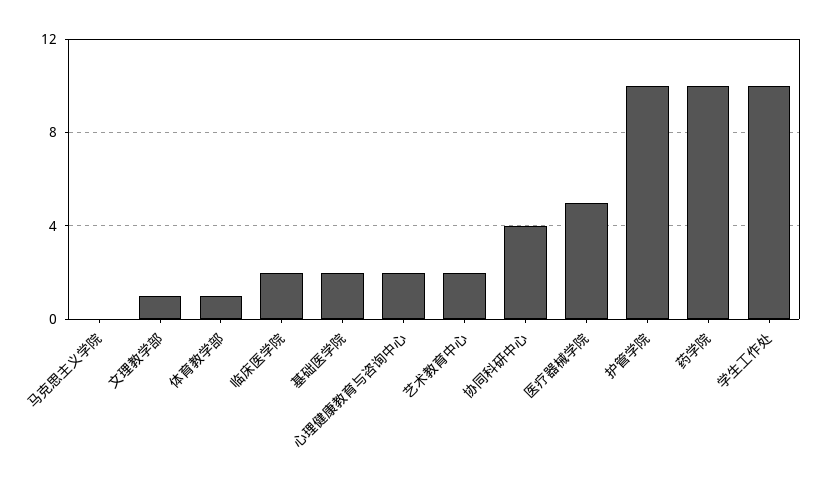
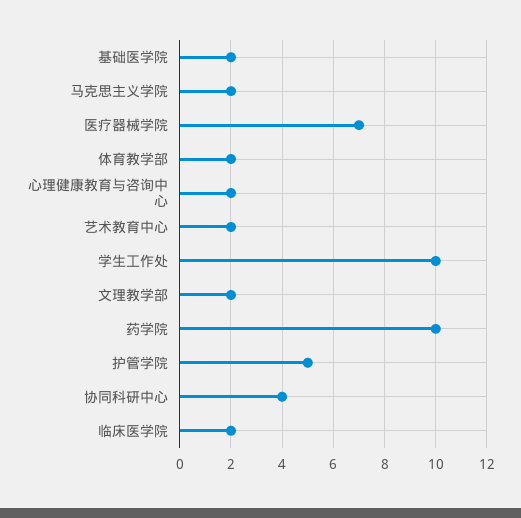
  {
-   "马克思主义学院": 0,
+   "马克思主义学院": 2,
-   "文理教学部": 1,
+   "文理教学部": 2,
-   "体育教学部": 1,
+   "体育教学部": 2,
    "临床医学院": 2,
    "基础医学院": 2,
    "心理健康教育与咨询中心": 2,
    "艺术教育中心": 2,
    "协同科研中心": 4,
-   "医疗器械学院": 5,
+   "医疗器械学院": 7,
-   "护管学院": 10,
+   "护管学院": 5,
    "药学院": 10,
    "学生工作处": 10
  }

